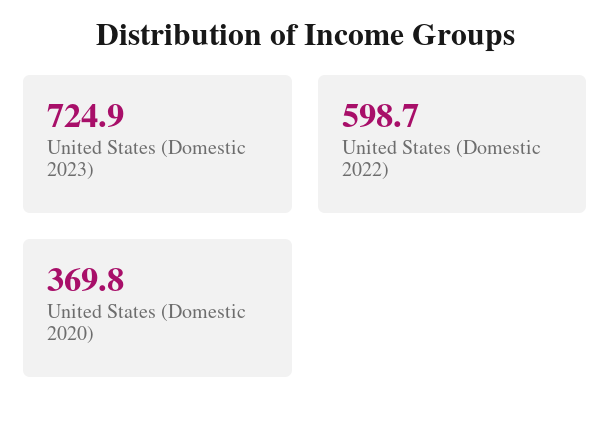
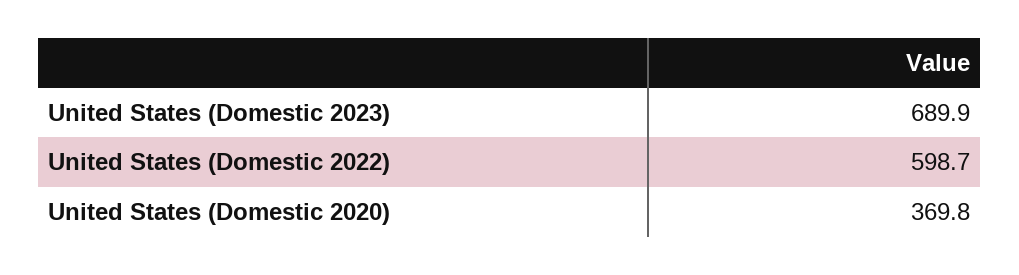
  {
-   "United States (Domestic 2023)": 724.9,
+   "United States (Domestic 2023)": 689.9,
    "United States (Domestic 2022)": 598.7,
    "United States (Domestic 2020)": 369.8
  }

